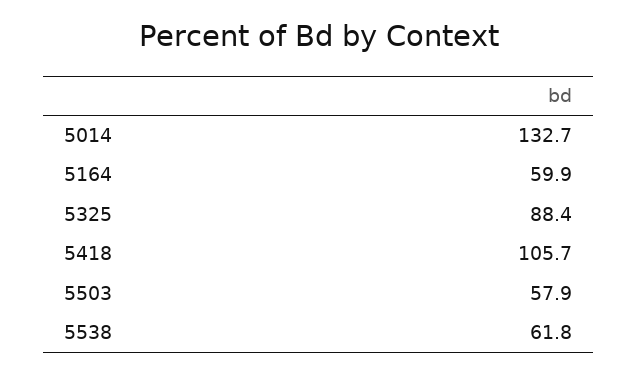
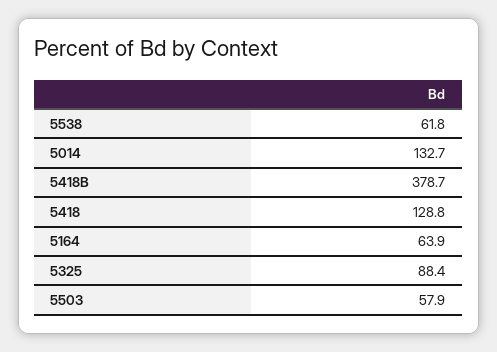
  {
    "5014": 132.7,
-   "5164": 59.9,
+   "5164": 63.9,
    "5325": 88.4,
-   "5418": 105.7,
+   "5418": 128.8,
    "5503": 57.9,
-   "5538": 61.8
+   "5538": 61.8,
+   "5418B": 378.7
  }

